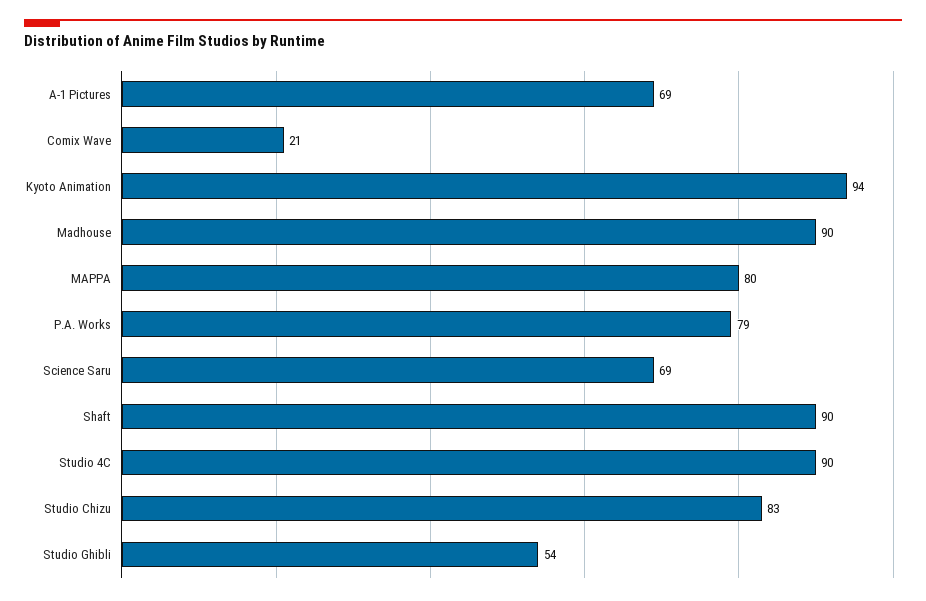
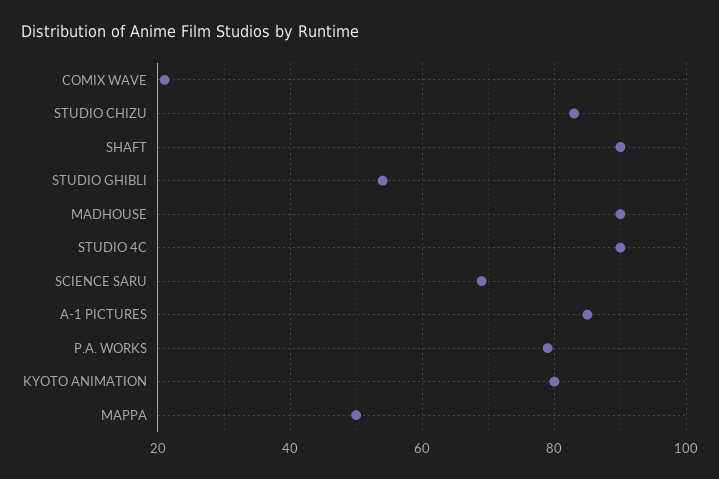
  {
-   "A-1 Pictures": 69,
+   "A-1 Pictures": 85,
    "Comix Wave": 21,
-   "Kyoto Animation": 94,
+   "Kyoto Animation": 80,
    "Madhouse": 90,
-   "MAPPA": 80,
+   "MAPPA": 50,
    "P.A. Works": 79,
    "Science Saru": 69,
    "Shaft": 90,
    "Studio 4C": 90,
    "Studio Chizu": 83,
    "Studio Ghibli": 54
  }

